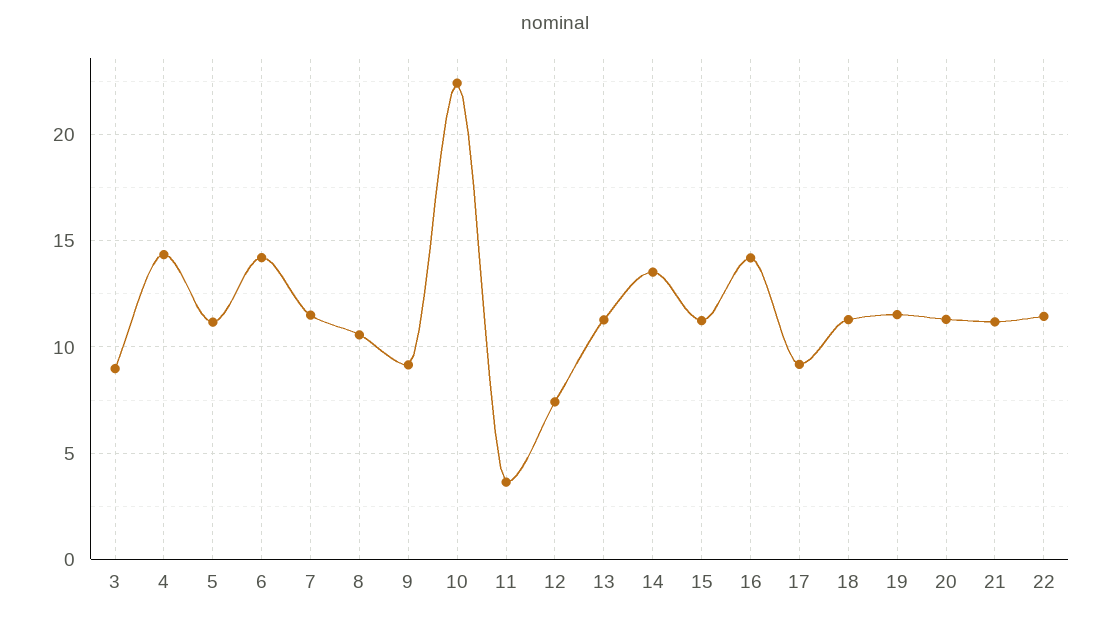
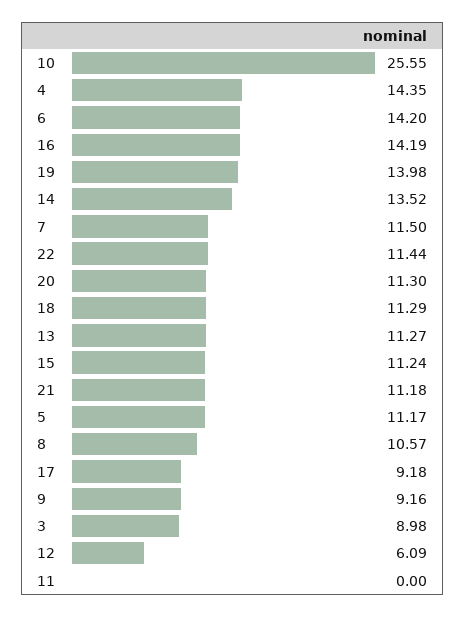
  {
    "3": 8.98,
    "4": 14.35,
    "5": 11.17,
    "6": 14.2,
    "7": 11.5,
    "8": 10.57,
    "9": 9.16,
-   "10": 22.5,
+   "10": 25.55,
-   "11": 3.5,
+   "11": 0,
-   "12": 7.5,
+   "12": 6.09,
    "13": 11.27,
    "14": 13.52,
    "15": 11.24,
    "16": 14.19,
    "17": 9.18,
    "18": 11.29,
-   "19": 11.5,
+   "19": 13.98,
    "20": 11.3,
    "21": 11.18,
    "22": 11.44
  }

